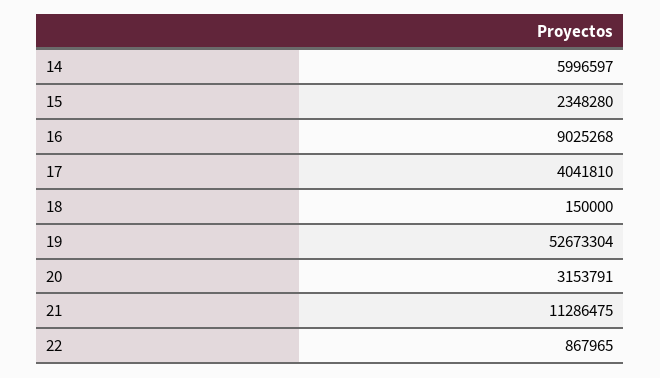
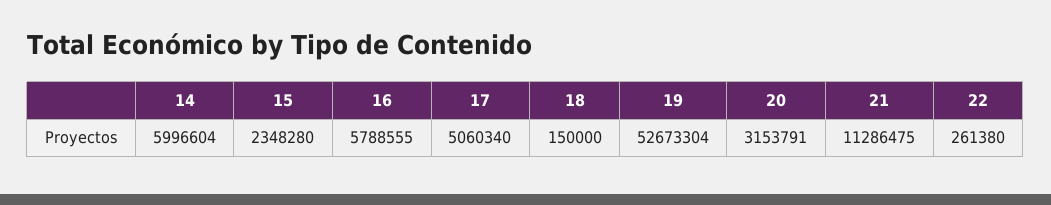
  {
-   "14": 5996597,
+   "14": 5996604,
    "15": 2348280,
-   "16": 9025268,
+   "16": 5788555,
-   "17": 4041810,
+   "17": 5060340,
    "18": 150000,
    "19": 52673304,
    "20": 3153791,
    "21": 11286475,
-   "22": 867965
+   "22": 261380
  }

